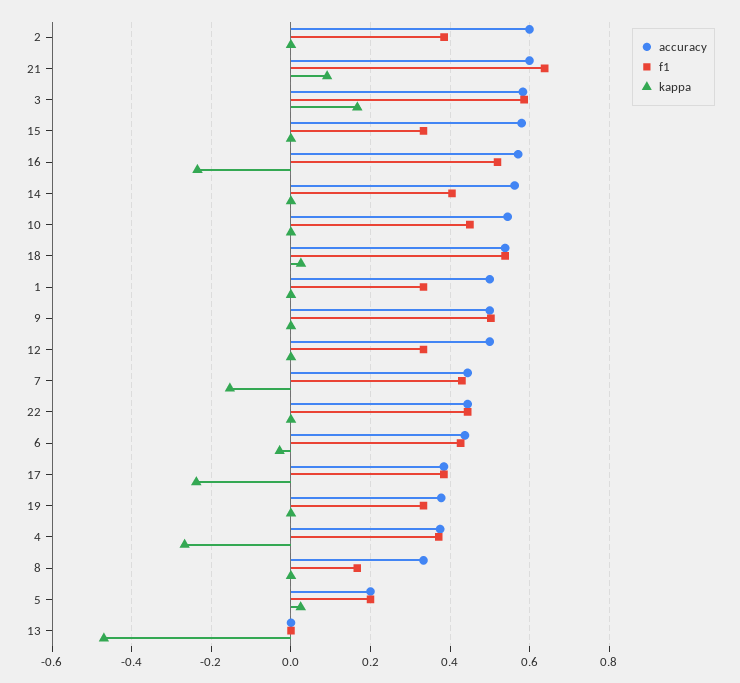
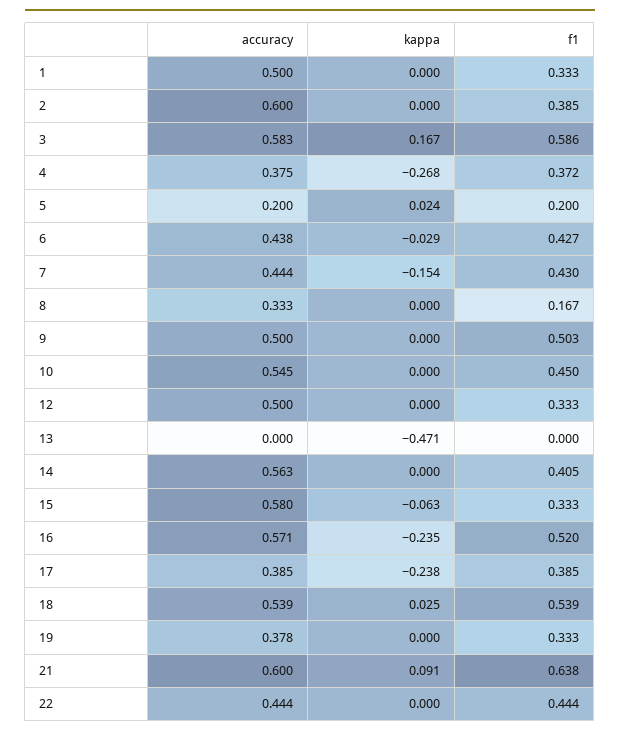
  {
    "accuracy": {
      "2": 0.6,
      "21": 0.6,
      "3": 0.583,
      "15": 0.58,
      "16": 0.571,
      "14": 0.563,
      "10": 0.545,
      "18": 0.539,
      "1": 0.5,
      "9": 0.5,
      "12": 0.5,
      "7": 0.444,
      "22": 0.444,
      "6": 0.438,
      "17": 0.385,
      "19": 0.378,
      "4": 0.375,
      "8": 0.333,
      "5": 0.2,
      "13": 0
    },
    "f1": {
      "2": 0.385,
      "21": 0.638,
      "3": 0.586,
      "15": 0.333,
      "16": 0.52,
      "14": 0.405,
      "10": 0.45,
      "18": 0.539,
      "1": 0.333,
      "9": 0.503,
      "12": 0.333,
      "7": 0.43,
      "22": 0.444,
      "6": 0.427,
      "17": 0.385,
      "19": 0.333,
      "4": 0.372,
      "8": 0.167,
      "5": 0.2,
      "13": 0
    },
    "kappa": {
      "2": 0,
      "21": 0.091,
      "3": 0.167,
-     "15": 0,
+     "15": -0.063,
      "16": -0.235,
      "14": 0,
      "10": 0,
      "18": 0.025,
      "1": 0,
      "9": 0,
      "12": 0,
      "7": -0.154,
      "22": 0,
      "6": -0.029,
      "17": -0.238,
      "19": 0,
      "4": -0.268,
      "8": 0,
      "5": 0.024,
      "13": -0.471
    }
  }

